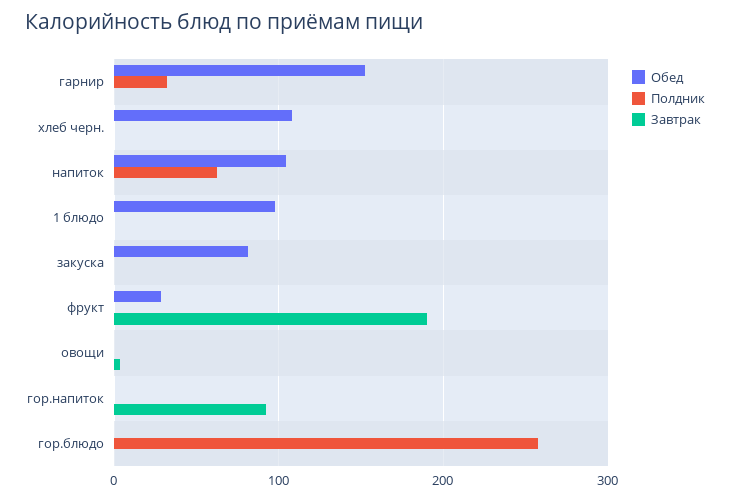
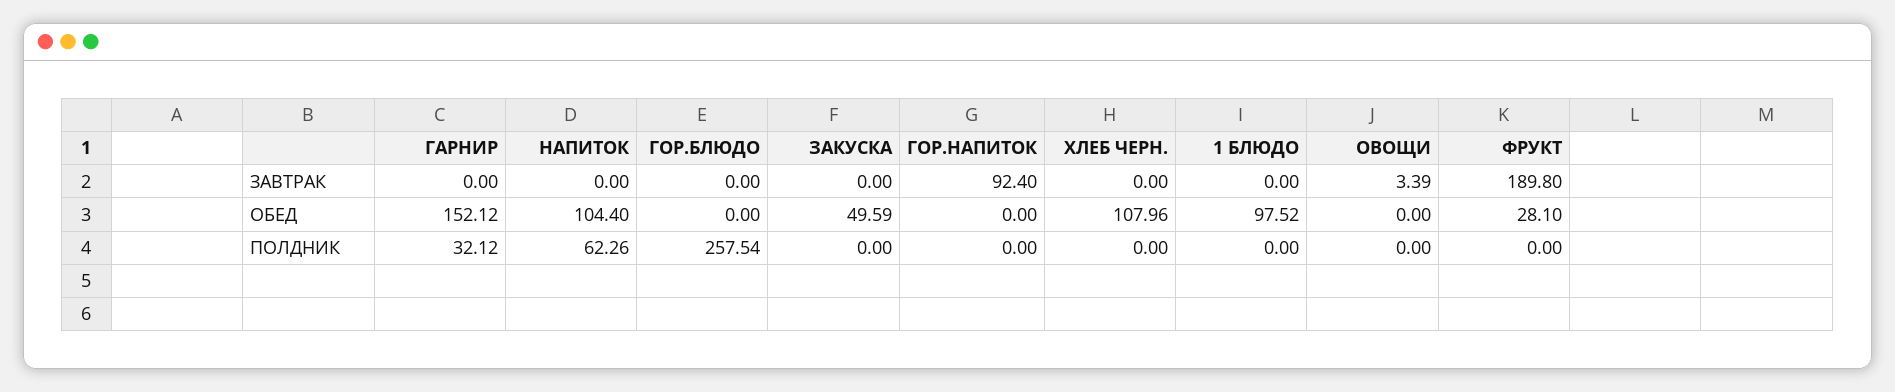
  {
    "Обед": {
      "гарнир": 152.12,
      "хлеб черн.": 107.96,
      "напиток": 104.4,
      "1 блюдо": 97.52,
-     "закуска": 80,
+     "закуска": 49.59,
      "фрукт": 28.1,
      "овощи": 0,
      "гор.напиток": 0,
      "гор.блюдо": 0
    },
    "Полдник": {
      "гарнир": 32.12,
      "хлеб черн.": 0,
      "напиток": 62.26,
      "1 блюдо": 0,
      "закуска": 0,
      "фрукт": 0,
      "овощи": 0,
      "гор.напиток": 0,
      "гор.блюдо": 257.54
    },
    "Завтрак": {
      "гарнир": 0,
      "хлеб черн.": 0,
      "напиток": 0,
      "1 блюдо": 0,
      "закуска": 0,
      "фрукт": 189.8,
      "овощи": 3.39,
      "гор.напиток": 92.4,
      "гор.блюдо": 0
    }
  }

